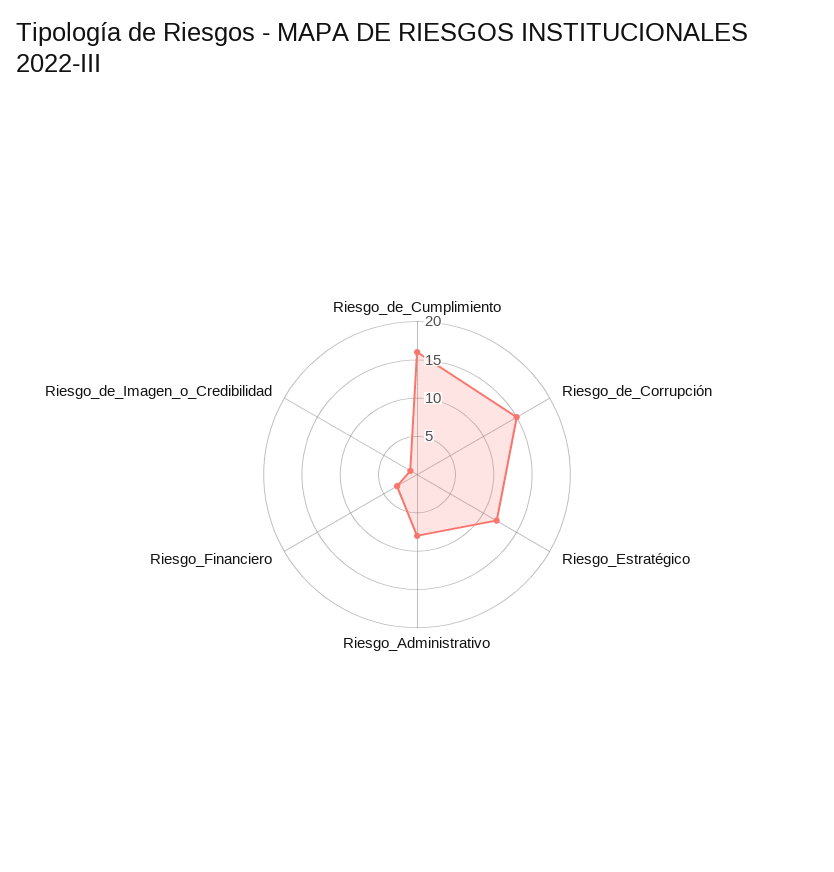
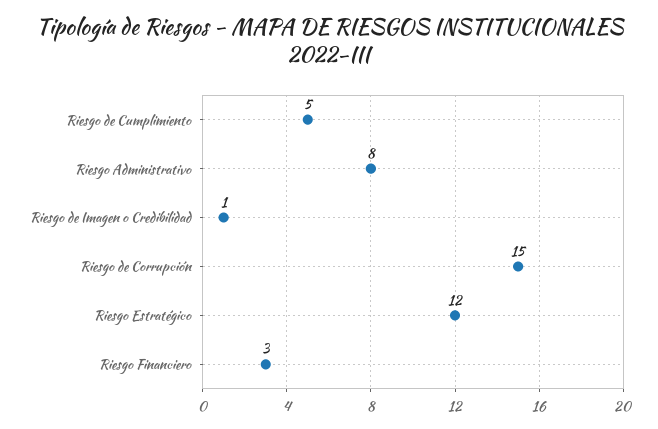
  {
-   "Riesgo_de_Cumplimiento": 15,
+   "Riesgo_de_Cumplimiento": 5,
    "Riesgo_de_Corrupción": 15,
    "Riesgo_Estratégico": 12,
    "Riesgo_Administrativo": 8,
    "Riesgo_Financiero": 3,
    "Riesgo_de_Imagen_o_Credibilidad": 1
  }

